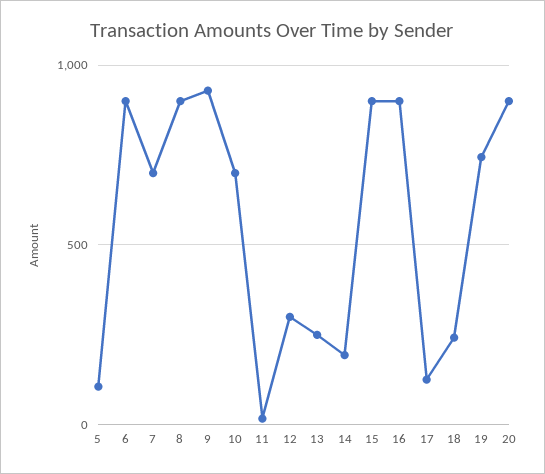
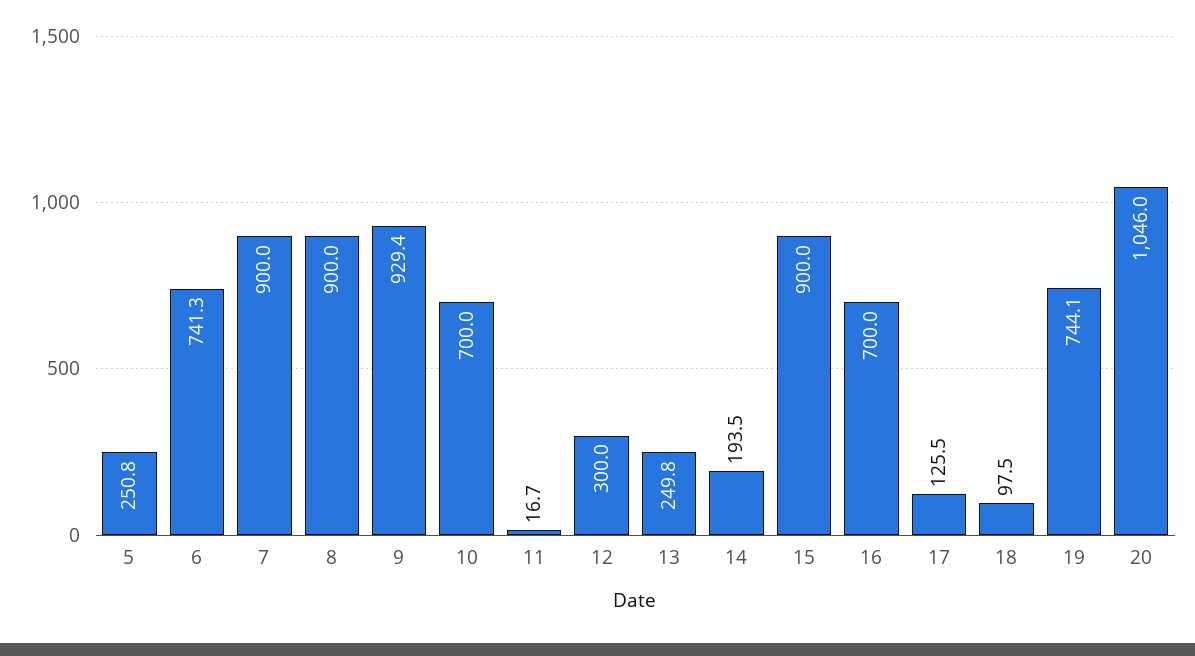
  {
-   "5": 100,
+   "5": 250.8,
-   "6": 900,
+   "6": 741.3,
-   "7": 700,
+   "7": 900,
    "8": 900,
    "9": 929.4,
    "10": 700,
    "11": 16.7,
    "12": 300,
    "13": 249.8,
    "14": 193.5,
    "15": 900,
-   "16": 900,
+   "16": 700,
    "17": 125.5,
-   "18": 250,
+   "18": 97.5,
    "19": 744.1,
-   "20": 900
+   "20": 1046
  }

